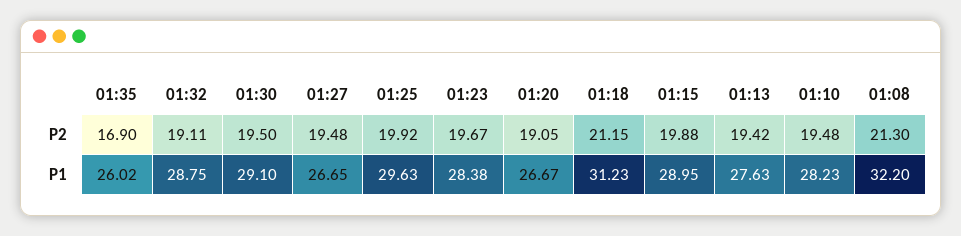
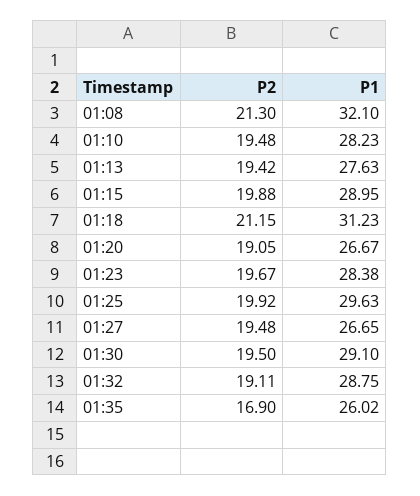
  {
    "01:35": {
      "P2": 16.9,
      "P1": 26.02
    },
    "01:32": {
      "P2": 19.11,
      "P1": 28.75
    },
    "01:30": {
      "P2": 19.5,
      "P1": 29.1
    },
    "01:27": {
      "P2": 19.48,
      "P1": 26.65
    },
    "01:25": {
      "P2": 19.92,
      "P1": 29.63
    },
    "01:23": {
      "P2": 19.67,
      "P1": 28.38
    },
    "01:20": {
      "P2": 19.05,
      "P1": 26.67
    },
    "01:18": {
      "P2": 21.15,
      "P1": 31.23
    },
    "01:15": {
      "P2": 19.88,
      "P1": 28.95
    },
    "01:13": {
      "P2": 19.42,
      "P1": 27.63
    },
    "01:10": {
      "P2": 19.48,
      "P1": 28.23
    },
    "01:08": {
      "P2": 21.3,
-     "P1": 32.2
+     "P1": 32.1
    }
  }

